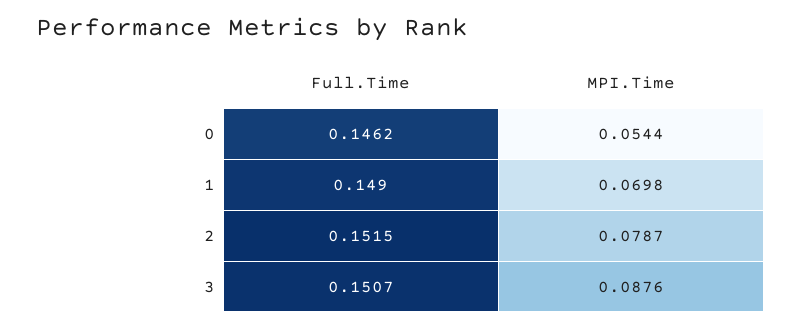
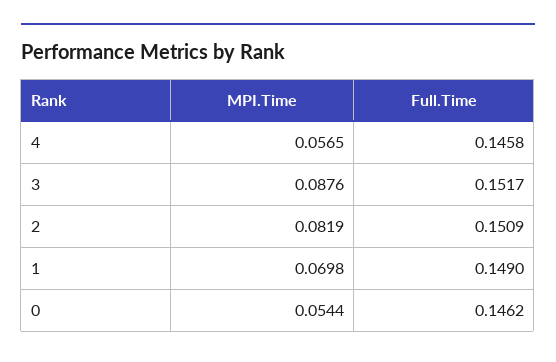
  {
    "Full.Time": {
      "0": 0.1462,
      "1": 0.149,
-     "2": 0.1515,
+     "2": 0.1509,
-     "3": 0.1507
+     "3": 0.1517,
+     "4": 0.1458
    },
    "MPI.Time": {
      "0": 0.0544,
      "1": 0.0698,
-     "2": 0.0787,
+     "2": 0.0819,
-     "3": 0.0876
+     "3": 0.0876,
+     "4": 0.0565
    }
  }

